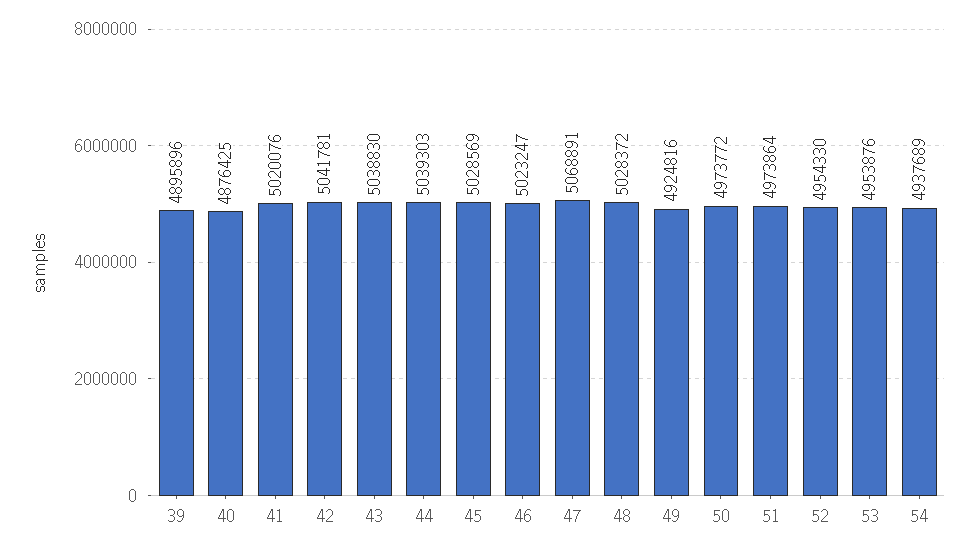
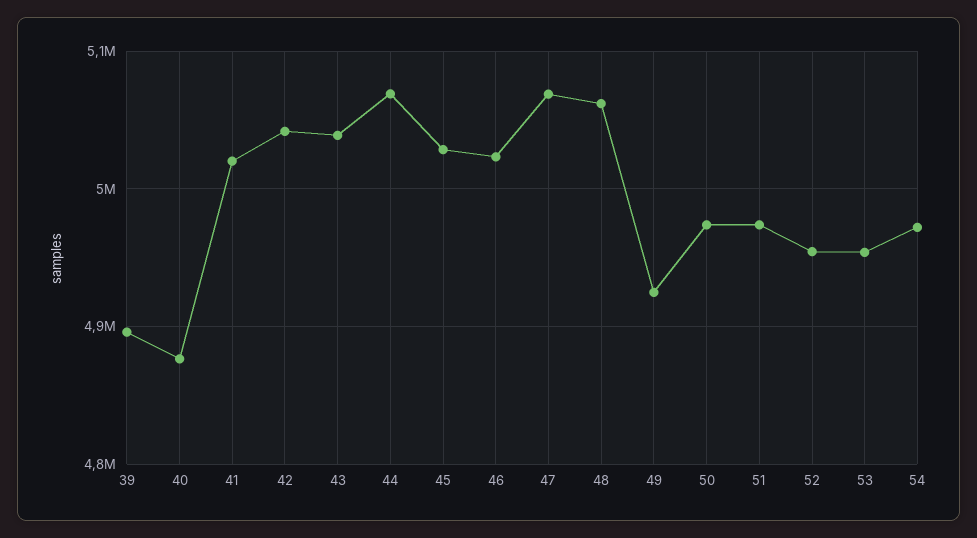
  {
    "39": 4895896,
    "40": 4876425,
    "41": 5020076,
    "42": 5041781,
    "43": 5038830,
-   "44": 5039303,
+   "44": 5070000,
    "45": 5028569,
    "46": 5023247,
    "47": 5068891,
-   "48": 5028372,
+   "48": 5060000,
    "49": 4924816,
    "50": 4973772,
    "51": 4973864,
    "52": 4954330,
    "53": 4953876,
-   "54": 4937689
+   "54": 4970000
  }

